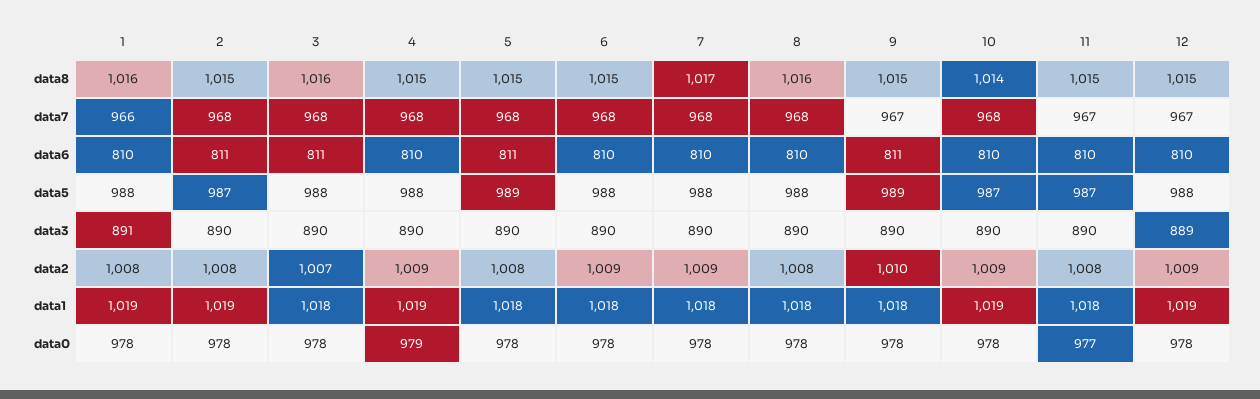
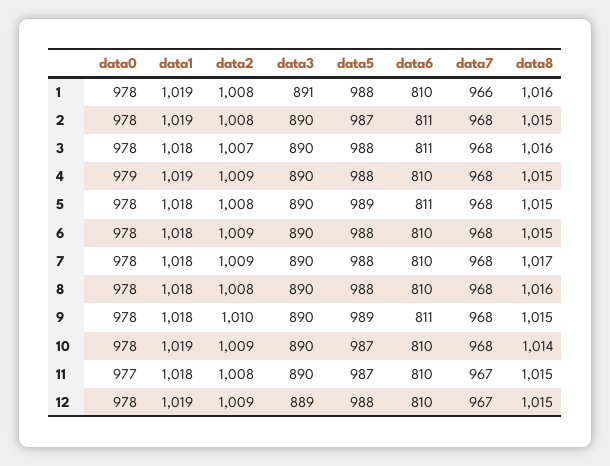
  {
    "1": {
      "data8": 1016,
      "data7": 966,
      "data6": 810,
      "data5": 988,
      "data3": 891,
      "data2": 1008,
      "data1": 1019,
      "data0": 978
    },
    "2": {
      "data8": 1015,
      "data7": 968,
      "data6": 811,
      "data5": 987,
      "data3": 890,
      "data2": 1008,
      "data1": 1019,
      "data0": 978
    },
    "3": {
      "data8": 1016,
      "data7": 968,
      "data6": 811,
      "data5": 988,
      "data3": 890,
      "data2": 1007,
      "data1": 1018,
      "data0": 978
    },
    "4": {
      "data8": 1015,
      "data7": 968,
      "data6": 810,
      "data5": 988,
      "data3": 890,
      "data2": 1009,
      "data1": 1019,
      "data0": 979
    },
    "5": {
      "data8": 1015,
      "data7": 968,
      "data6": 811,
      "data5": 989,
      "data3": 890,
      "data2": 1008,
      "data1": 1018,
      "data0": 978
    },
    "6": {
      "data8": 1015,
      "data7": 968,
      "data6": 810,
      "data5": 988,
      "data3": 890,
      "data2": 1009,
      "data1": 1018,
      "data0": 978
    },
    "7": {
      "data8": 1017,
      "data7": 968,
      "data6": 810,
      "data5": 988,
      "data3": 890,
      "data2": 1009,
      "data1": 1018,
      "data0": 978
    },
    "8": {
      "data8": 1016,
      "data7": 968,
      "data6": 810,
      "data5": 988,
      "data3": 890,
      "data2": 1008,
      "data1": 1018,
      "data0": 978
    },
    "9": {
      "data8": 1015,
-     "data7": 967,
+     "data7": 968,
      "data6": 811,
      "data5": 989,
      "data3": 890,
      "data2": 1010,
      "data1": 1018,
      "data0": 978
    },
    "10": {
      "data8": 1014,
      "data7": 968,
      "data6": 810,
      "data5": 987,
      "data3": 890,
      "data2": 1009,
      "data1": 1019,
      "data0": 978
    },
    "11": {
      "data8": 1015,
      "data7": 967,
      "data6": 810,
      "data5": 987,
      "data3": 890,
      "data2": 1008,
      "data1": 1018,
      "data0": 977
    },
    "12": {
      "data8": 1015,
      "data7": 967,
      "data6": 810,
      "data5": 988,
      "data3": 889,
      "data2": 1009,
      "data1": 1019,
      "data0": 978
    }
  }

